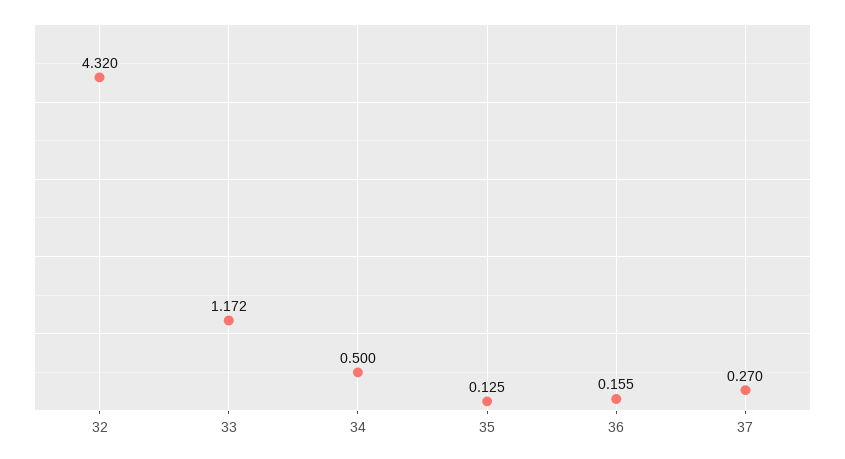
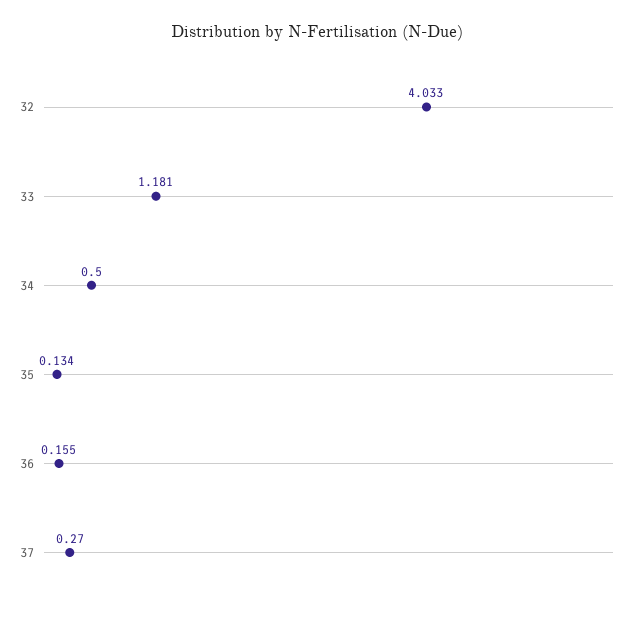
  {
-   "32": 4.32,
+   "32": 4.033,
-   "33": 1.172,
+   "33": 1.181,
    "34": 0.5,
-   "35": 0.125,
+   "35": 0.134,
    "36": 0.155,
    "37": 0.27
  }

